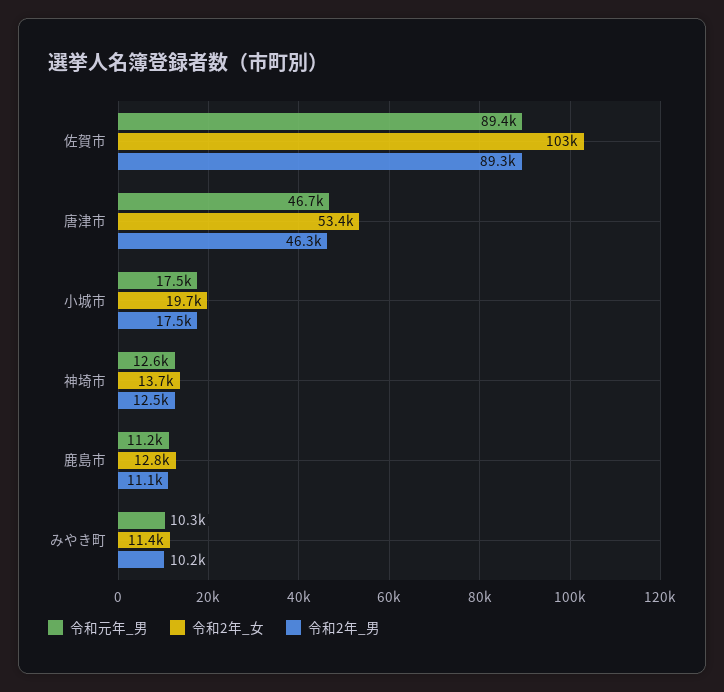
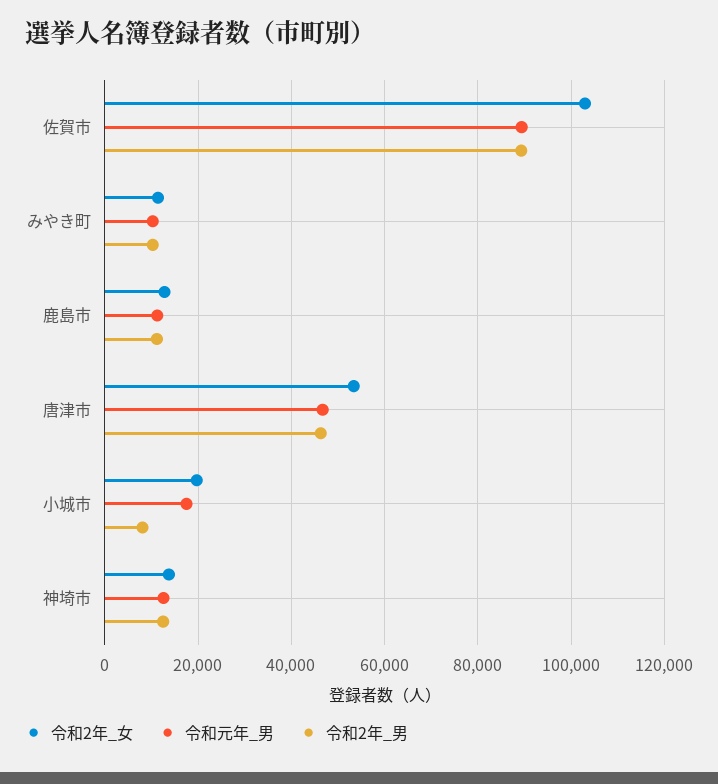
  {
    "令和元年_男": {
      "佐賀市": 89400,
      "唐津市": 46700,
      "小城市": 17500,
      "神埼市": 12600,
      "鹿島市": 11200,
      "みやき町": 10300
    },
    "令和2年_女": {
      "佐賀市": 103000,
      "唐津市": 53400,
      "小城市": 19700,
      "神埼市": 13700,
      "鹿島市": 12800,
      "みやき町": 11400
    },
    "令和2年_男": {
      "佐賀市": 89300,
      "唐津市": 46300,
-     "小城市": 17500,
+     "小城市": 8000,
      "神埼市": 12500,
      "鹿島市": 11100,
      "みやき町": 10200
    }
  }

